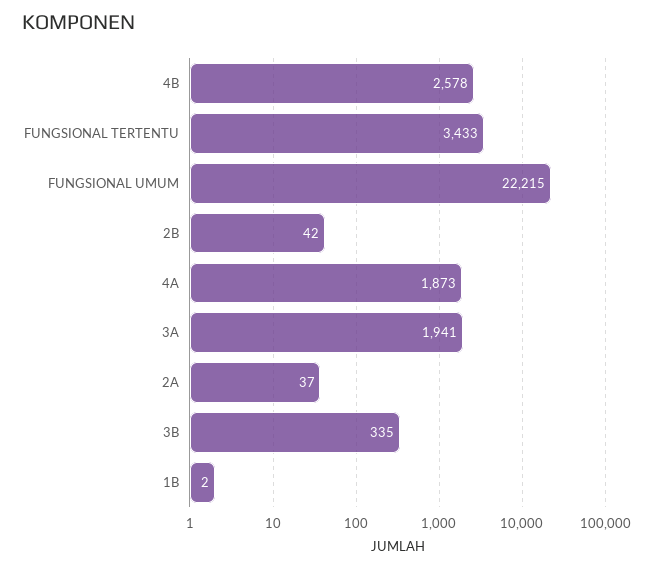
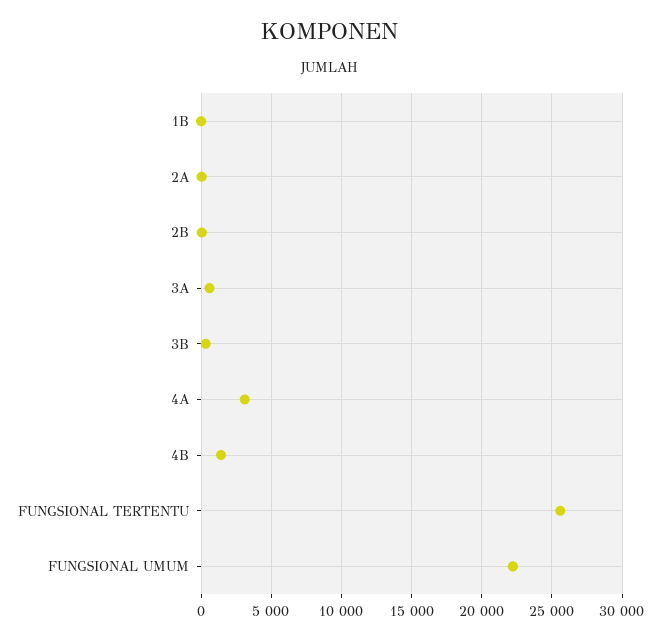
  {
-   "4B": 2578,
+   "4B": 1500,
-   "FUNGSIONAL TERTENTU": 3433,
+   "FUNGSIONAL TERTENTU": 25500,
    "FUNGSIONAL UMUM": 22215,
    "2B": 42,
-   "4A": 1873,
+   "4A": 3000,
-   "3A": 1941,
+   "3A": 500,
    "2A": 37,
    "3B": 335,
    "1B": 2
  }

